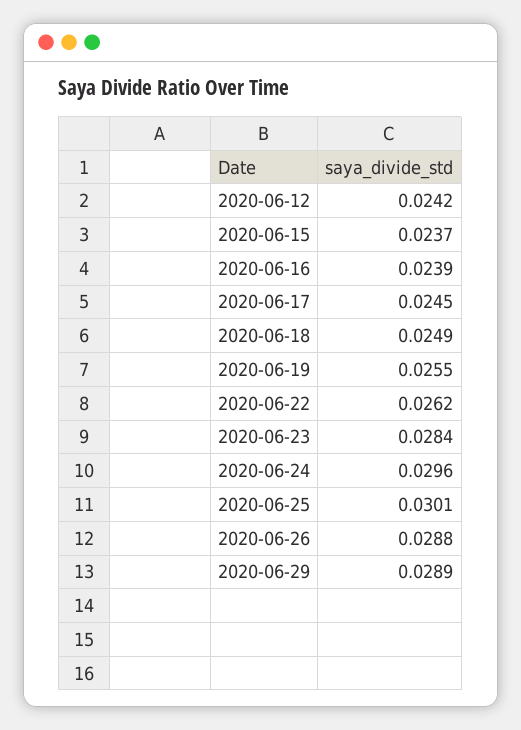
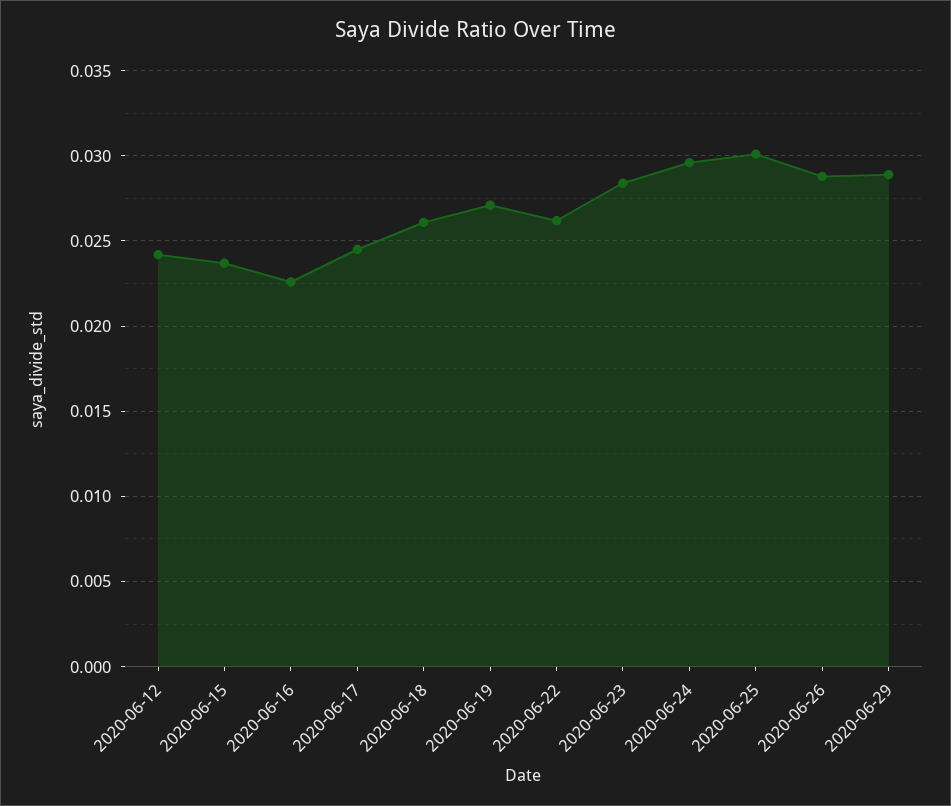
  {
    "2020-06-12": 0.0242,
    "2020-06-15": 0.0237,
-   "2020-06-16": 0.0239,
+   "2020-06-16": 0.0225,
    "2020-06-17": 0.0245,
-   "2020-06-18": 0.0249,
+   "2020-06-18": 0.026,
-   "2020-06-19": 0.0255,
+   "2020-06-19": 0.027,
    "2020-06-22": 0.0262,
    "2020-06-23": 0.0284,
    "2020-06-24": 0.0296,
    "2020-06-25": 0.0301,
    "2020-06-26": 0.0288,
    "2020-06-29": 0.0289
  }

